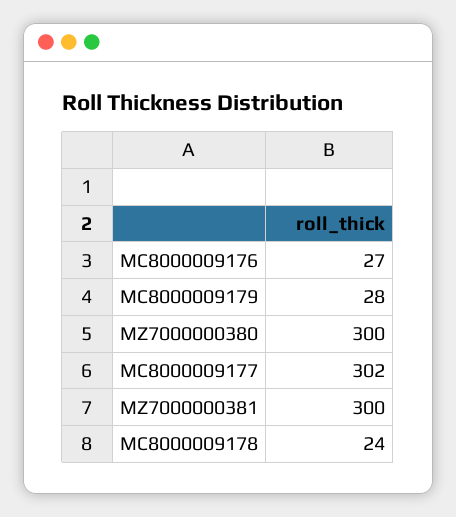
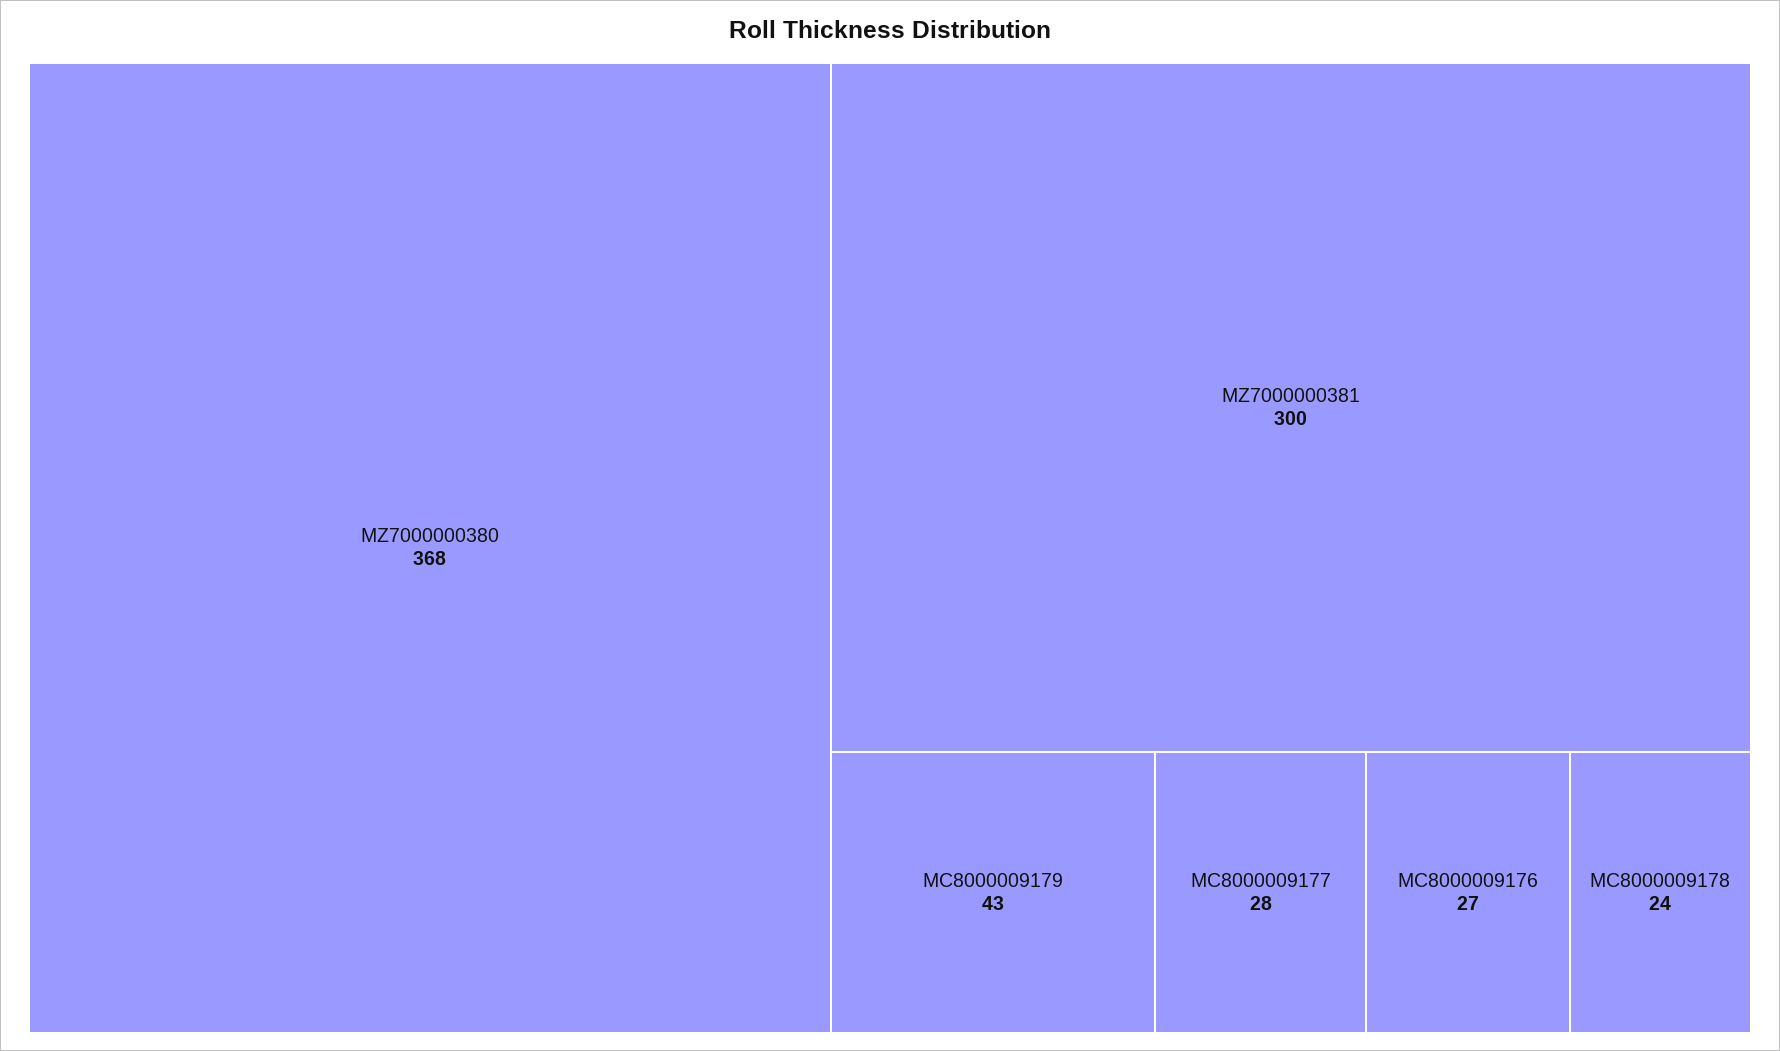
  {
    "MC8000009176": 27,
-   "MC8000009179": 28,
+   "MC8000009179": 43,
-   "MZ7000000380": 300,
+   "MZ7000000380": 368,
-   "MC8000009177": 302,
+   "MC8000009177": 28,
    "MZ7000000381": 300,
    "MC8000009178": 24
  }

